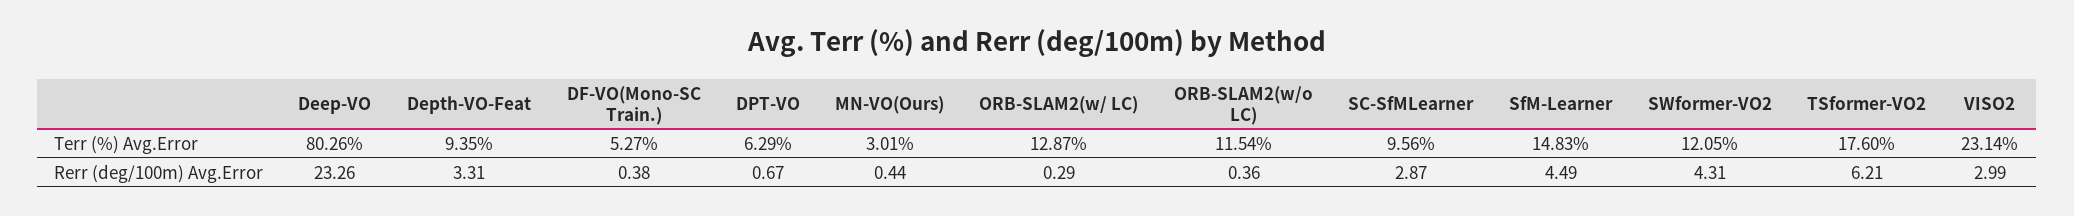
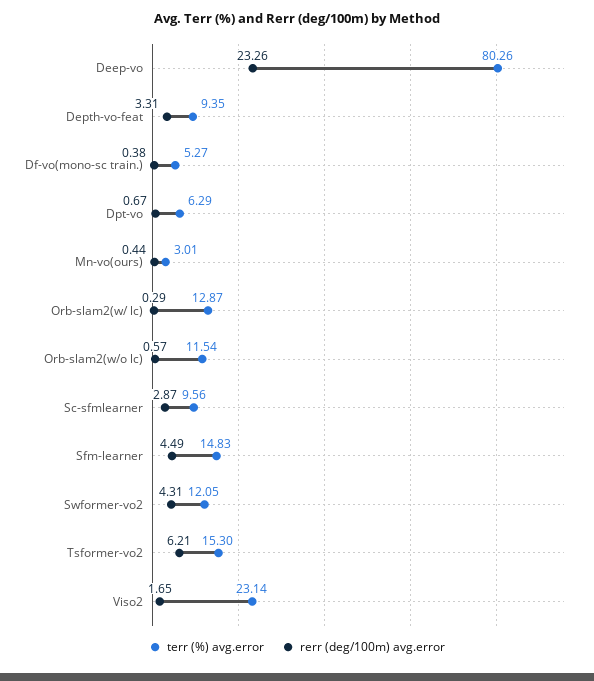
  {
    "Terr (%) Avg.Error": {
      "Deep-VO": 80.26,
      "Depth-VO-Feat": 9.35,
      "DF-VO(Mono-SC Train.)": 5.27,
      "DPT-VO": 6.29,
      "MN-VO(Ours)": 3.01,
      "ORB-SLAM2(w/ LC)": 12.87,
      "ORB-SLAM2(w/o LC)": 11.54,
      "SC-SfMLearner": 9.56,
      "SfM-Learner": 14.83,
      "SWformer-VO2": 12.05,
-     "TSformer-VO2": 17.6,
+     "TSformer-VO2": 15.3,
      "VISO2": 23.14
    },
    "Rerr (deg/100m) Avg.Error": {
      "Deep-VO": 23.26,
      "Depth-VO-Feat": 3.31,
      "DF-VO(Mono-SC Train.)": 0.38,
      "DPT-VO": 0.67,
      "MN-VO(Ours)": 0.44,
      "ORB-SLAM2(w/ LC)": 0.29,
-     "ORB-SLAM2(w/o LC)": 0.36,
+     "ORB-SLAM2(w/o LC)": 0.57,
      "SC-SfMLearner": 2.87,
      "SfM-Learner": 4.49,
      "SWformer-VO2": 4.31,
      "TSformer-VO2": 6.21,
-     "VISO2": 2.99
+     "VISO2": 1.65
    }
  }

